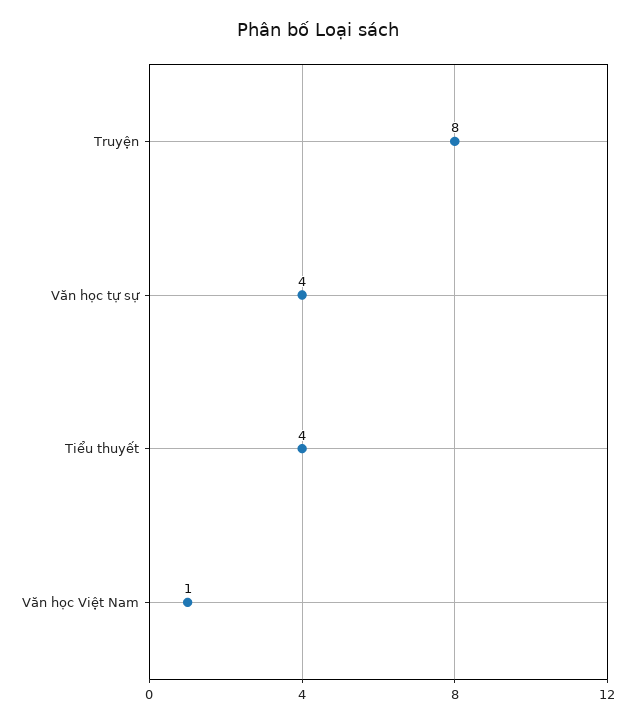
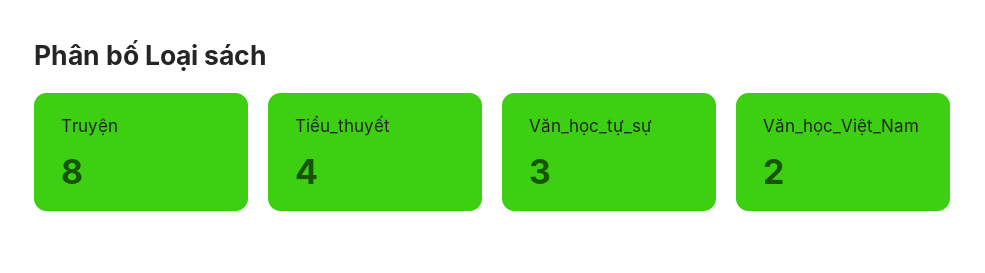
  {
    "Truyện": 8,
-   "Văn học tự sự": 4,
+   "Văn học tự sự": 3,
    "Tiểu thuyết": 4,
-   "Văn học Việt Nam": 1
+   "Văn học Việt Nam": 2
  }

